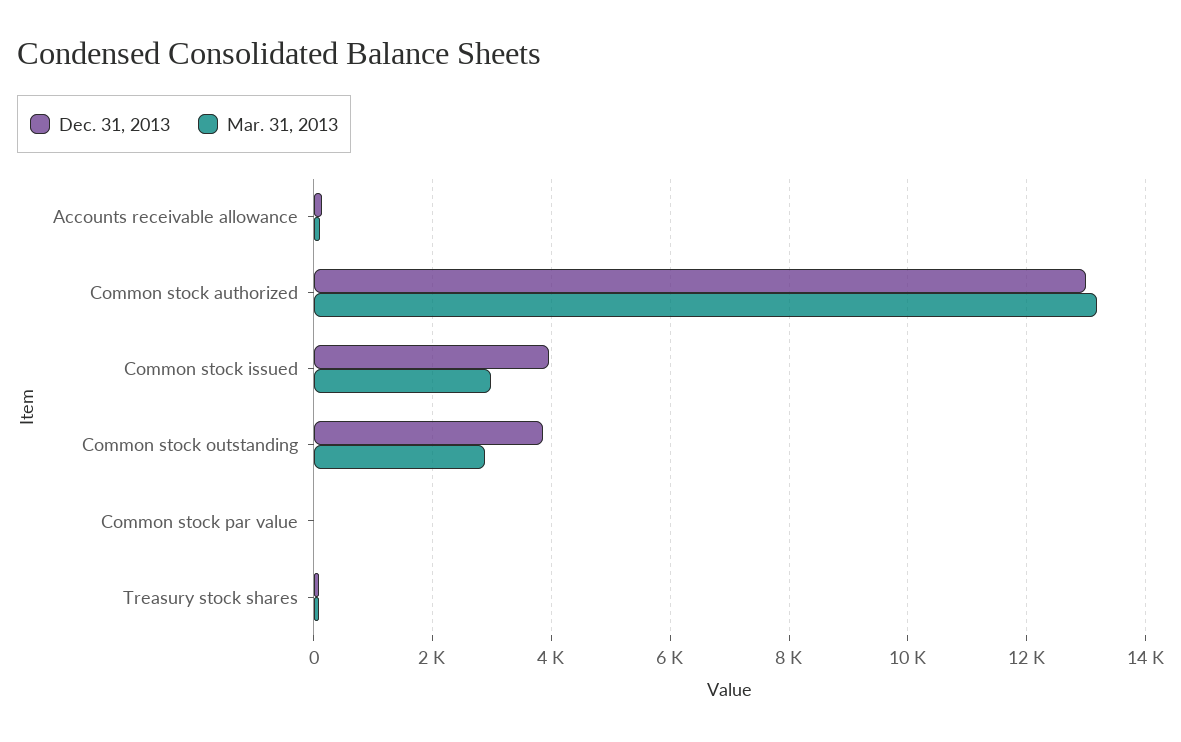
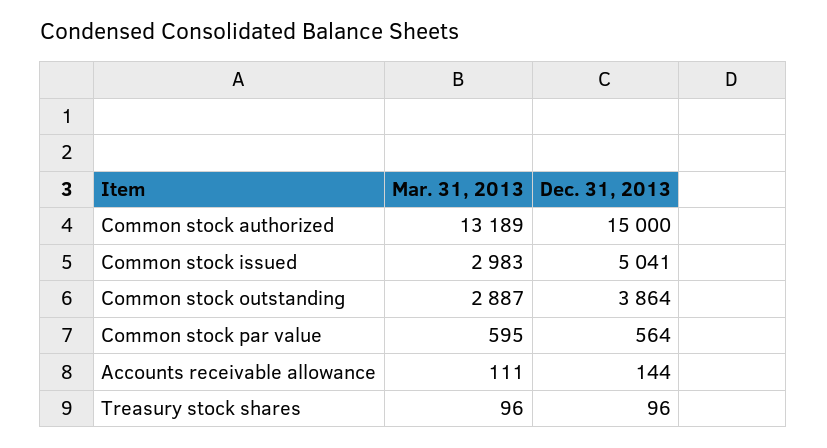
  {
    "Dec. 31, 2013": {
      "Accounts receivable allowance": 144,
-     "Common stock authorized": 13000,
+     "Common stock authorized": 15000,
-     "Common stock issued": 4000,
+     "Common stock issued": 5041,
      "Common stock outstanding": 3864,
-     "Common stock par value": 0,
+     "Common stock par value": 564,
      "Treasury stock shares": 96
    },
    "Mar. 31, 2013": {
      "Accounts receivable allowance": 111,
      "Common stock authorized": 13189,
      "Common stock issued": 2983,
      "Common stock outstanding": 2887,
-     "Common stock par value": 0,
+     "Common stock par value": 595,
      "Treasury stock shares": 96
    }
  }

